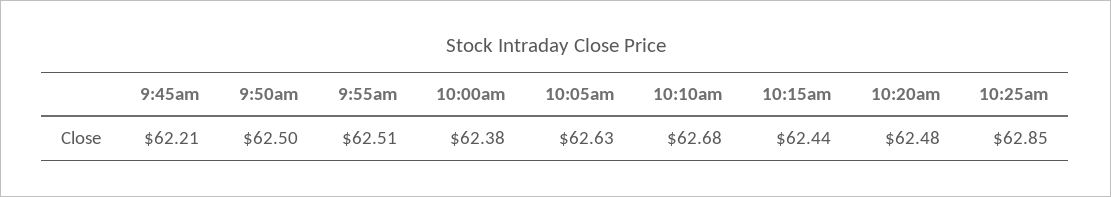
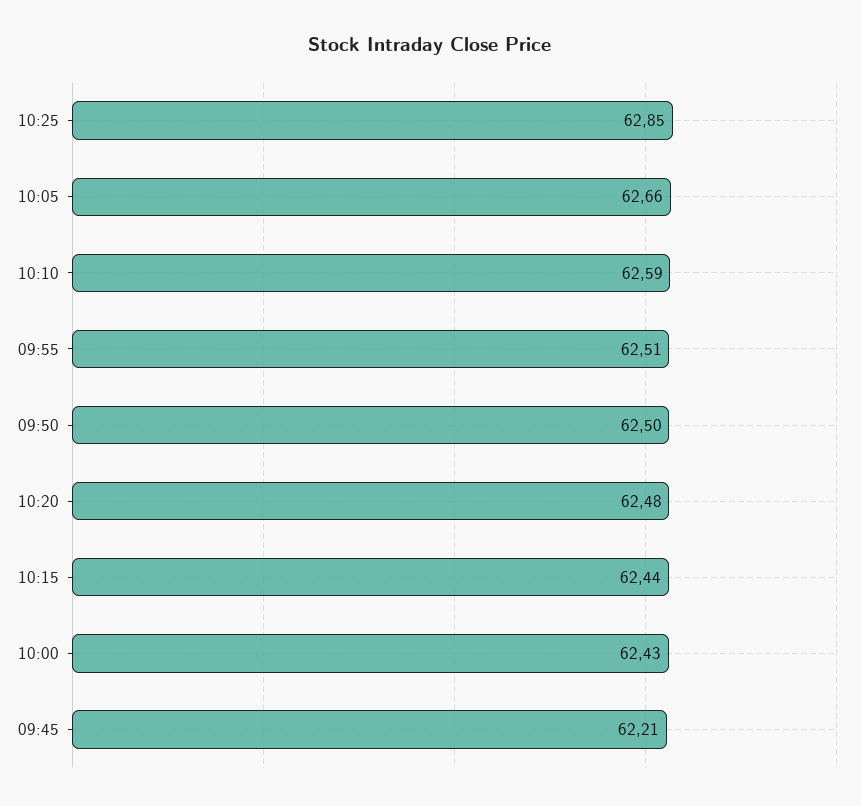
  {
    "9:45am": 62.21,
    "9:50am": 62.5,
    "9:55am": 62.51,
-   "10:00am": 62.38,
+   "10:00am": 62.43,
-   "10:05am": 62.63,
+   "10:05am": 62.66,
-   "10:10am": 62.68,
+   "10:10am": 62.59,
    "10:15am": 62.44,
    "10:20am": 62.48,
    "10:25am": 62.85
  }

